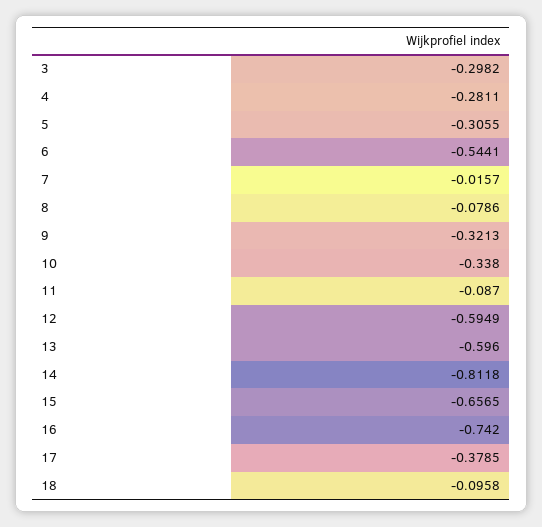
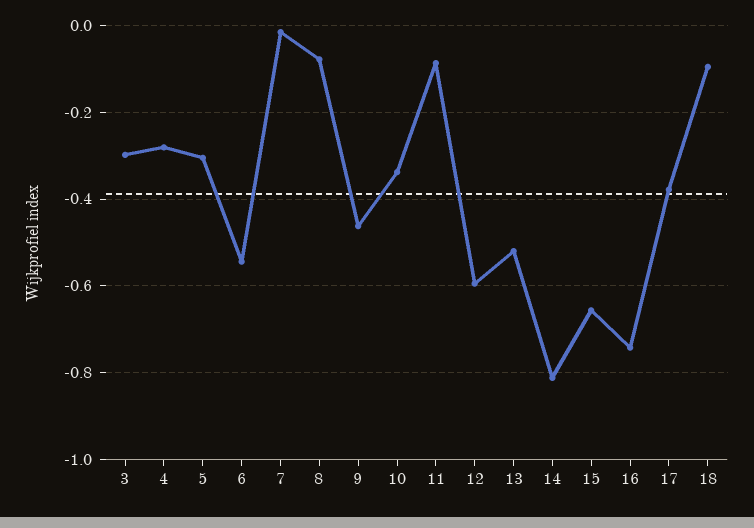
  {
    "3": -0.2982,
    "4": -0.2811,
    "5": -0.3055,
    "6": -0.5441,
    "7": -0.0157,
    "8": -0.0786,
-   "9": -0.3213,
+   "9": -0.46,
    "10": -0.338,
    "11": -0.087,
    "12": -0.5949,
-   "13": -0.596,
+   "13": -0.52,
    "14": -0.8118,
    "15": -0.6565,
    "16": -0.742,
    "17": -0.3785,
    "18": -0.0958
  }

